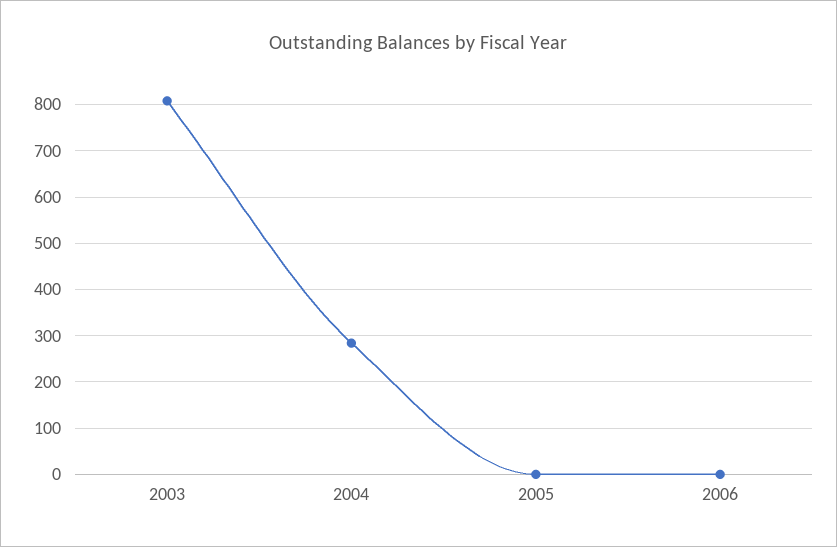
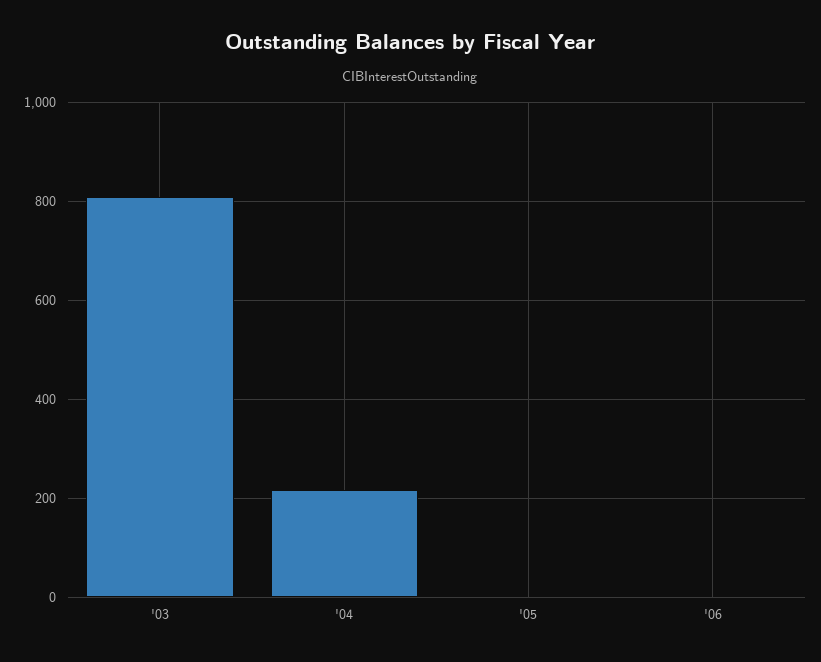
  {
    "2003": 800,
-   "2004": 280,
+   "2004": 220,
    "2005": 0,
    "2006": 0
  }

